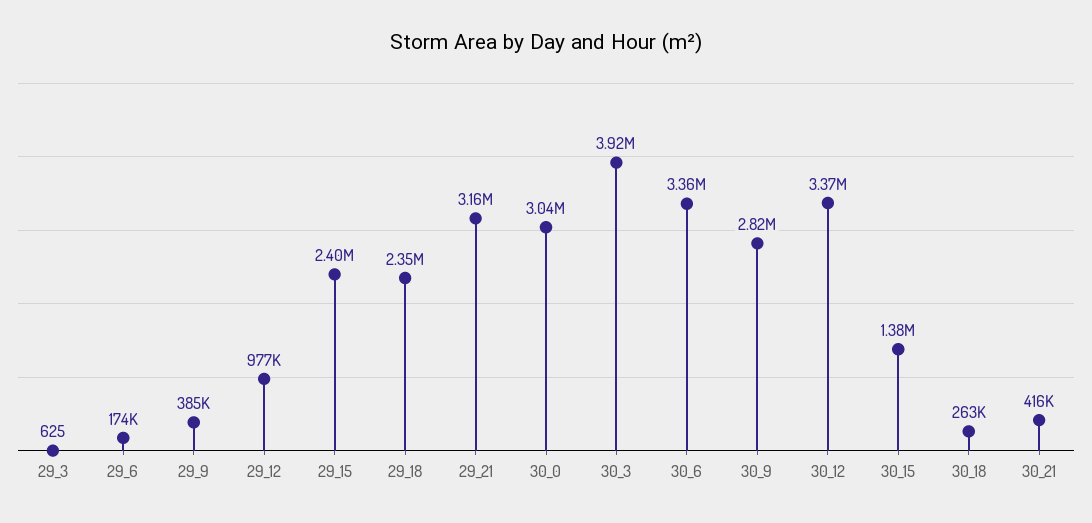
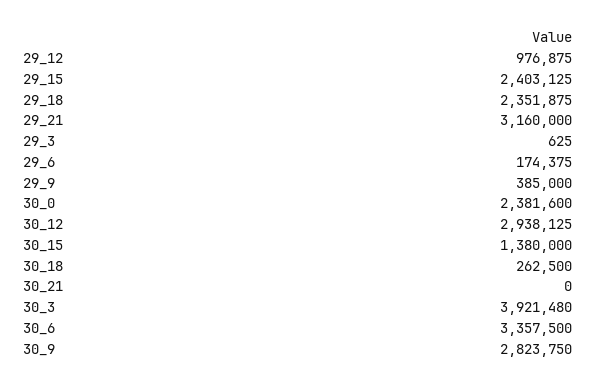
  {
    "29_3": 625,
    "29_6": 174375,
    "29_9": 385000,
    "29_12": 976875,
    "29_15": 2403125,
    "29_18": 2351875,
    "29_21": 3160000,
-   "30_0": 3040000,
+   "30_0": 2381600,
    "30_3": 3921480,
    "30_6": 3357500,
    "30_9": 2823750,
-   "30_12": 3370000,
+   "30_12": 2938125,
    "30_15": 1380000,
    "30_18": 262500,
-   "30_21": 416000
+   "30_21": 0
  }

